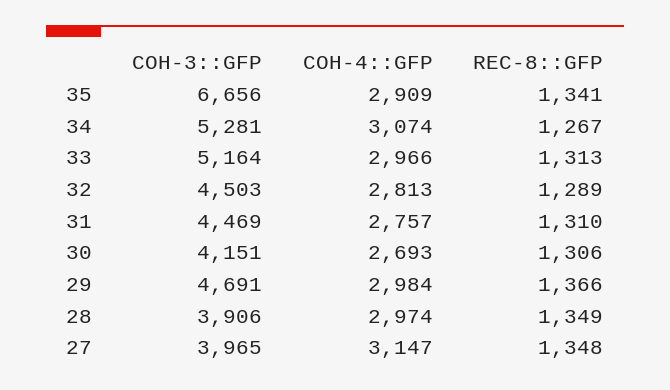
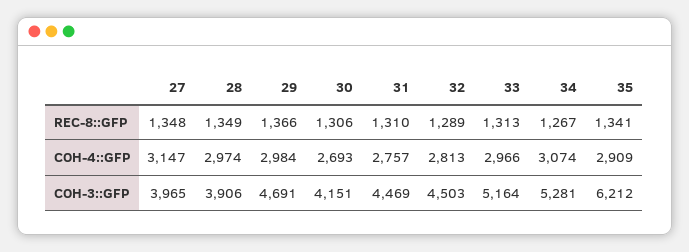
  {
    "COH-3::GFP": {
-     "35": 6656,
+     "35": 6212,
      "34": 5281,
      "33": 5164,
      "32": 4503,
      "31": 4469,
      "30": 4151,
      "29": 4691,
      "28": 3906,
      "27": 3965
    },
    "COH-4::GFP": {
      "35": 2909,
      "34": 3074,
      "33": 2966,
      "32": 2813,
      "31": 2757,
      "30": 2693,
      "29": 2984,
      "28": 2974,
      "27": 3147
    },
    "REC-8::GFP": {
      "35": 1341,
      "34": 1267,
      "33": 1313,
      "32": 1289,
      "31": 1310,
      "30": 1306,
      "29": 1366,
      "28": 1349,
      "27": 1348
    }
  }

